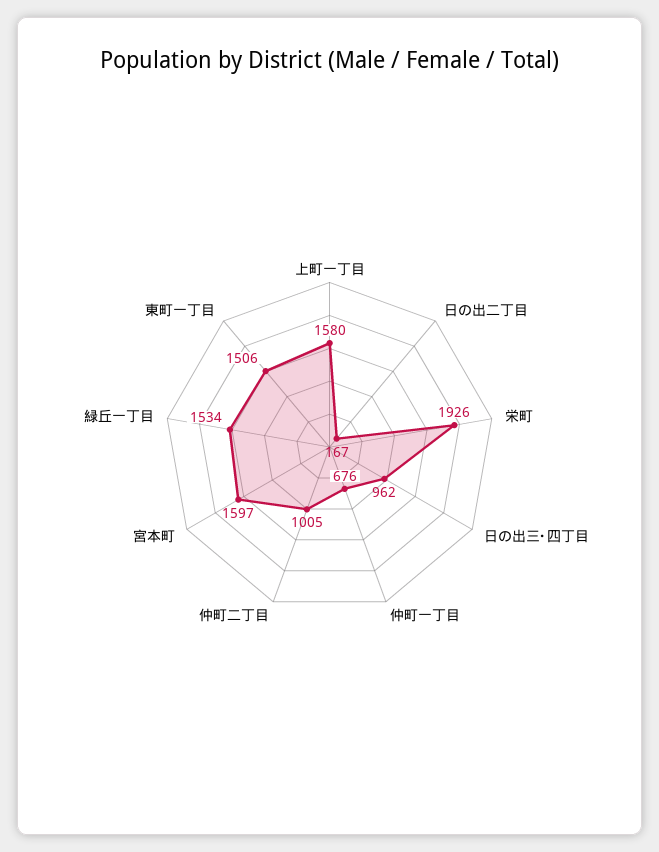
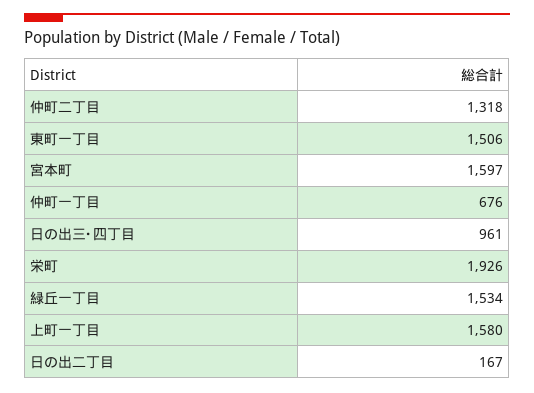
  {
    "上町一丁目": 1580,
    "日の出二丁目": 167,
    "栄町": 1926,
-   "日の出三･四丁目": 962,
+   "日の出三･四丁目": 961,
    "仲町一丁目": 676,
-   "仲町二丁目": 1005,
+   "仲町二丁目": 1318,
    "宮本町": 1597,
    "緑丘一丁目": 1534,
    "東町一丁目": 1506
  }

